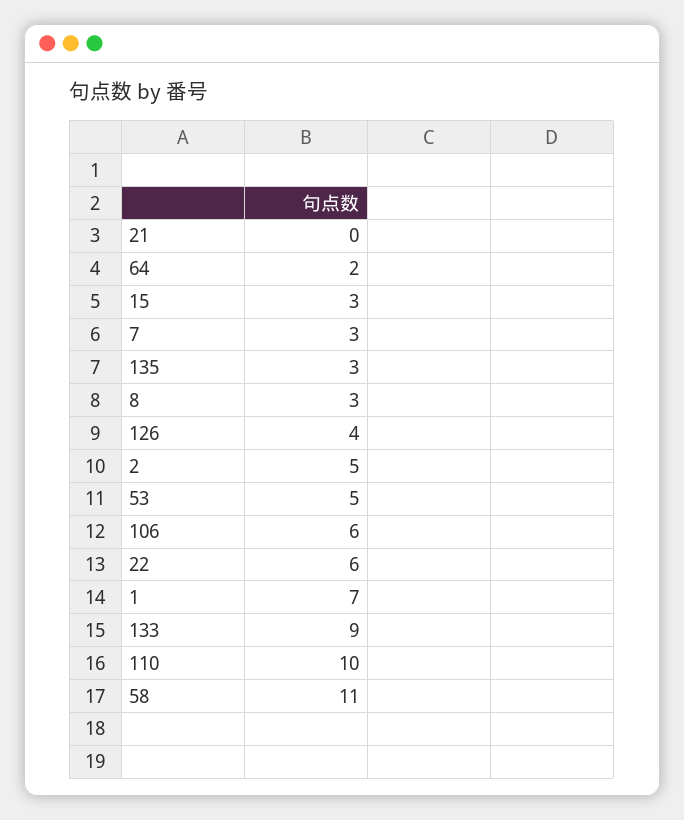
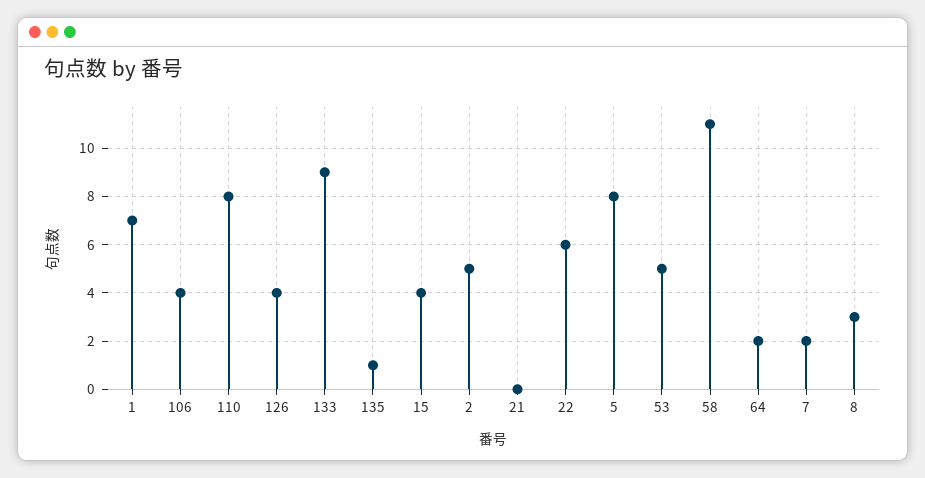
  {
    "21": 0,
    "64": 2,
-   "15": 3,
+   "15": 4,
-   "7": 3,
+   "7": 2,
-   "135": 3,
+   "135": 1,
    "8": 3,
    "126": 4,
    "2": 5,
    "53": 5,
-   "106": 6,
+   "106": 4,
    "22": 6,
    "1": 7,
    "133": 9,
-   "110": 10,
+   "110": 8,
-   "58": 11
+   "58": 11,
+   "5": 8
  }

